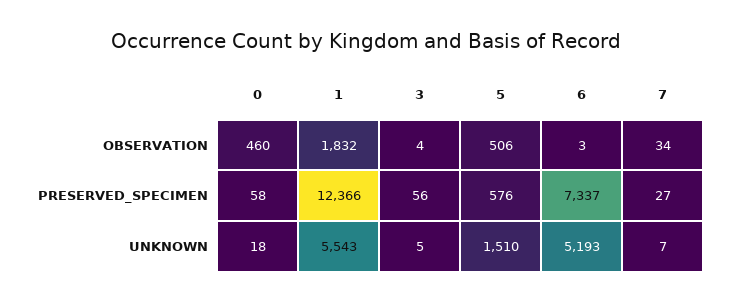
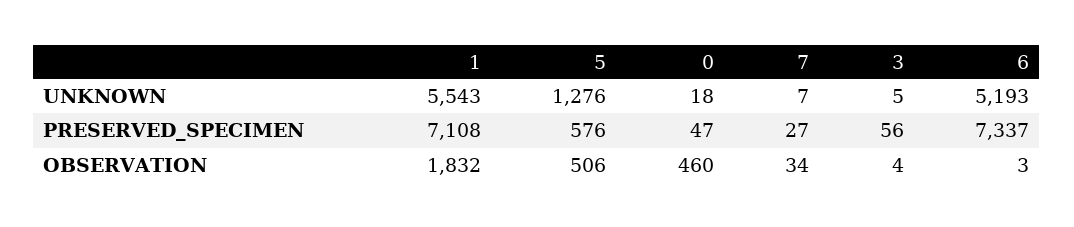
  {
    "0": {
      "OBSERVATION": 460,
-     "PRESERVED_SPECIMEN": 58,
+     "PRESERVED_SPECIMEN": 47,
      "UNKNOWN": 18
    },
    "1": {
      "OBSERVATION": 1832,
-     "PRESERVED_SPECIMEN": 12366,
+     "PRESERVED_SPECIMEN": 7108,
      "UNKNOWN": 5543
    },
    "3": {
      "OBSERVATION": 4,
      "PRESERVED_SPECIMEN": 56,
      "UNKNOWN": 5
    },
    "5": {
      "OBSERVATION": 506,
      "PRESERVED_SPECIMEN": 576,
-     "UNKNOWN": 1510
+     "UNKNOWN": 1276
    },
    "6": {
      "OBSERVATION": 3,
      "PRESERVED_SPECIMEN": 7337,
      "UNKNOWN": 5193
    },
    "7": {
      "OBSERVATION": 34,
      "PRESERVED_SPECIMEN": 27,
      "UNKNOWN": 7
    }
  }

